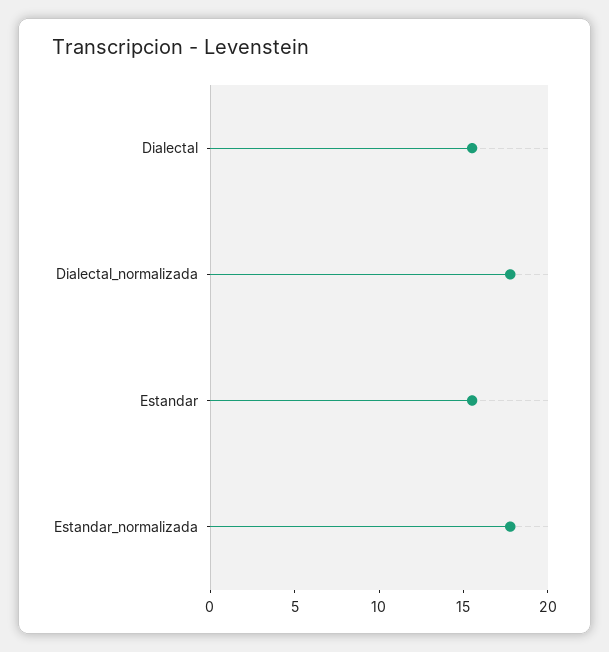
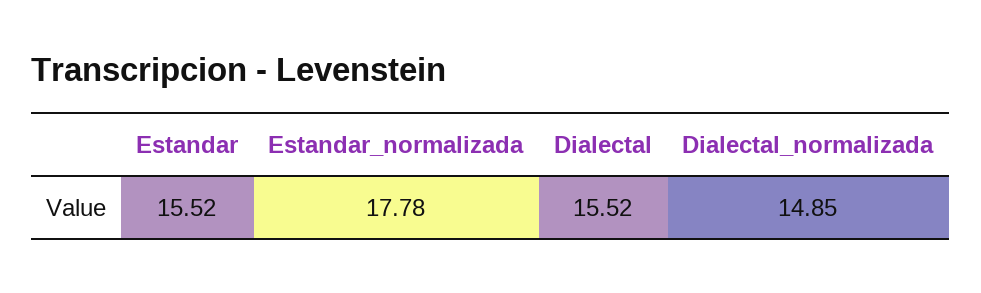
  {
    "Dialectal": 15.52,
-   "Dialectal_normalizada": 18,
+   "Dialectal_normalizada": 14.85,
    "Estandar": 15.52,
    "Estandar_normalizada": 17.78
  }

